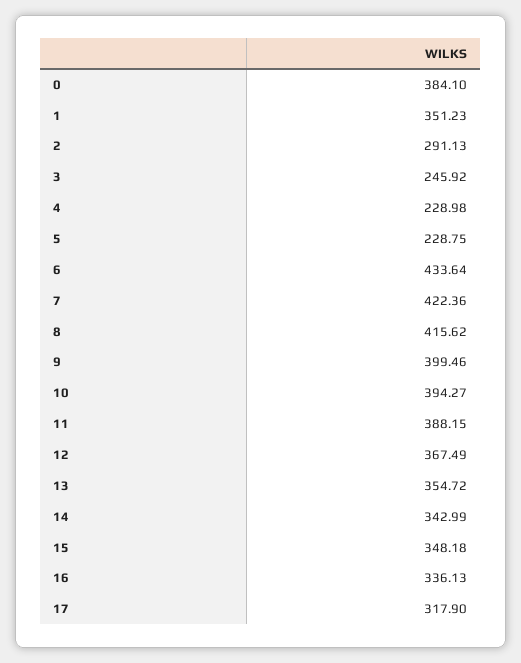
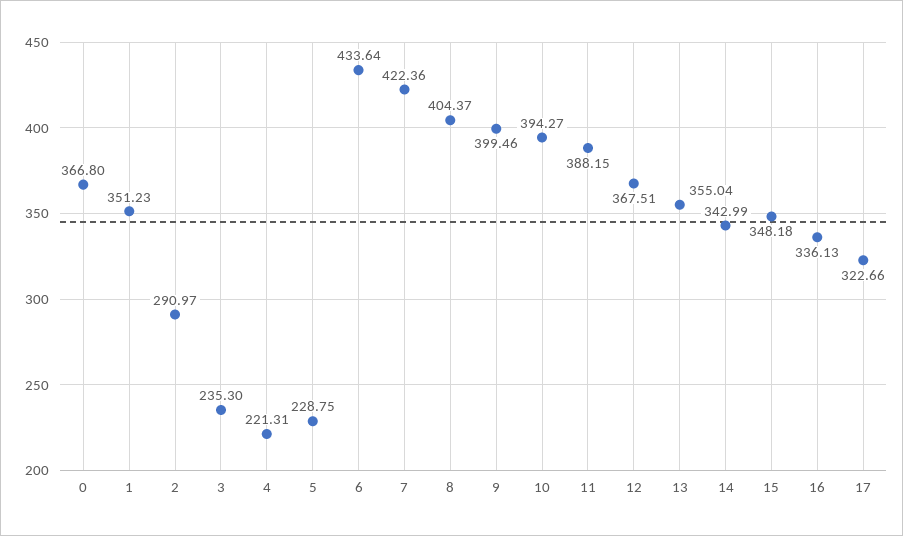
  {
-   "0": 384.1,
+   "0": 366.8,
    "1": 351.23,
-   "2": 291.13,
+   "2": 290.97,
-   "3": 245.92,
+   "3": 235.3,
-   "4": 228.98,
+   "4": 221.31,
    "5": 228.75,
    "6": 433.64,
    "7": 422.36,
-   "8": 415.62,
+   "8": 404.37,
    "9": 399.46,
    "10": 394.27,
    "11": 388.15,
-   "12": 367.49,
+   "12": 367.51,
-   "13": 354.72,
+   "13": 355.04,
    "14": 342.99,
    "15": 348.18,
    "16": 336.13,
-   "17": 317.9
+   "17": 322.66
  }

